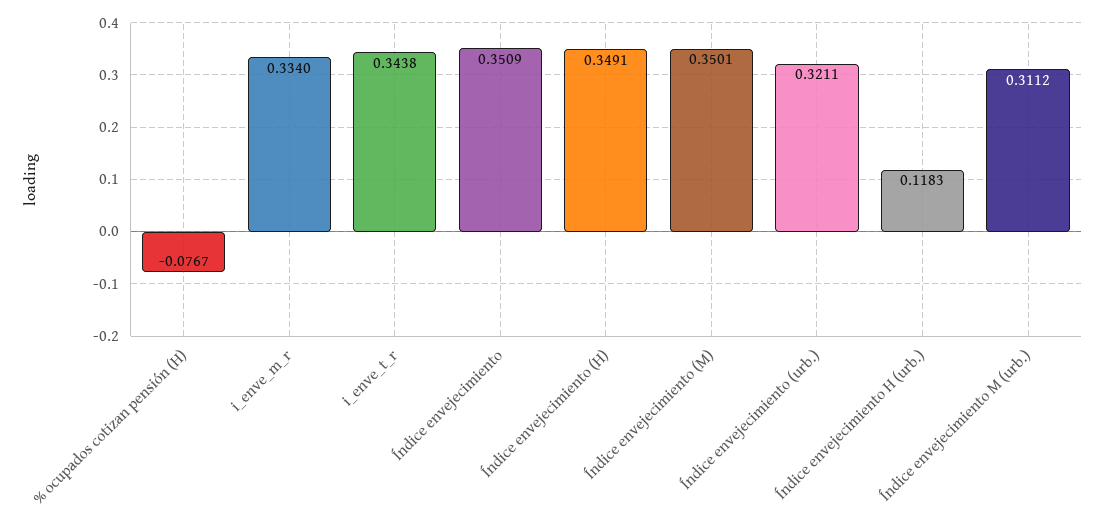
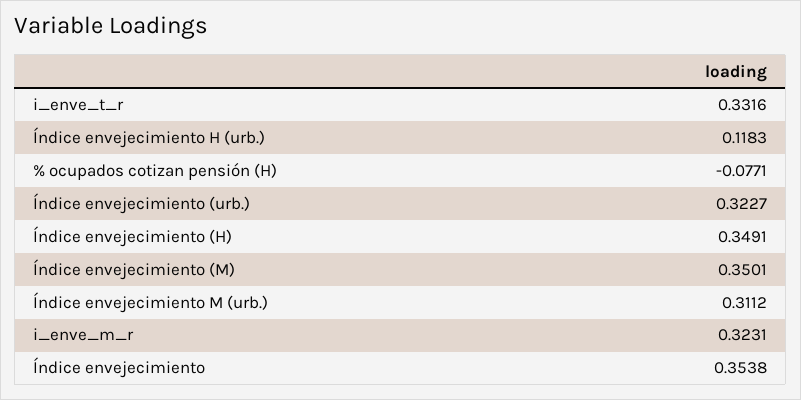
  {
-   "% ocupados cotizan pensión (H)": -0.0767,
+   "% ocupados cotizan pensión (H)": -0.0771,
-   "i_enve_m_r": 0.334,
+   "i_enve_m_r": 0.3231,
-   "i_enve_t_r": 0.3438,
+   "i_enve_t_r": 0.3316,
-   "Índice envejecimiento": 0.3509,
+   "Índice envejecimiento": 0.3538,
    "Índice envejecimiento (H)": 0.3491,
    "Índice envejecimiento (M)": 0.3501,
-   "Índice envejecimiento (urb.)": 0.3211,
+   "Índice envejecimiento (urb.)": 0.3227,
    "Índice envejecimiento H (urb.)": 0.1183,
    "Índice envejecimiento M (urb.)": 0.3112
  }

